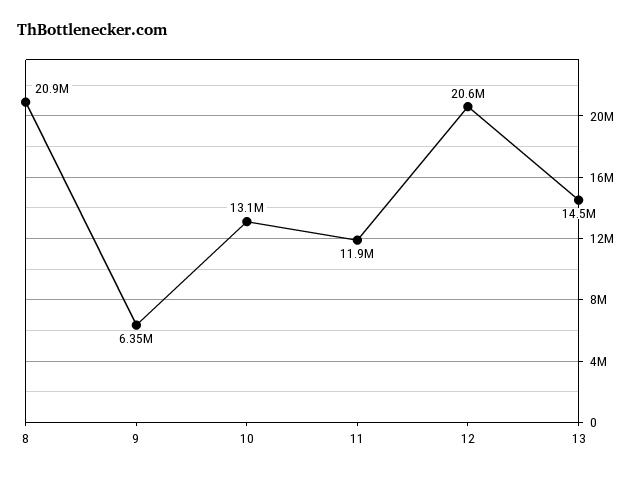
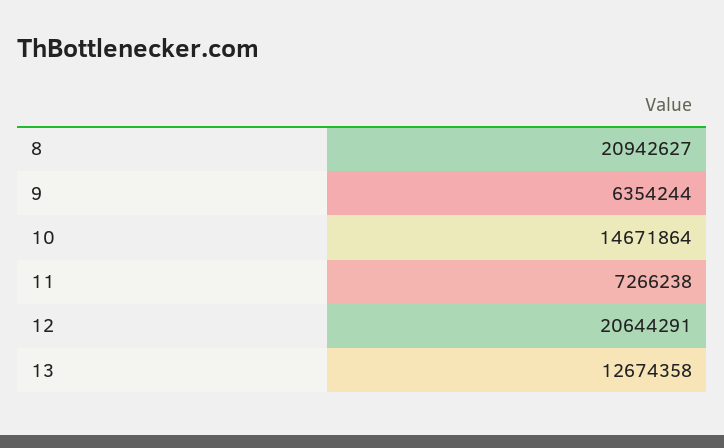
  {
    "8": 20942627,
    "9": 6354244,
-   "10": 13100000,
+   "10": 14671864,
-   "11": 11900000,
+   "11": 7266238,
    "12": 20644291,
-   "13": 14500000
+   "13": 12674358
  }

